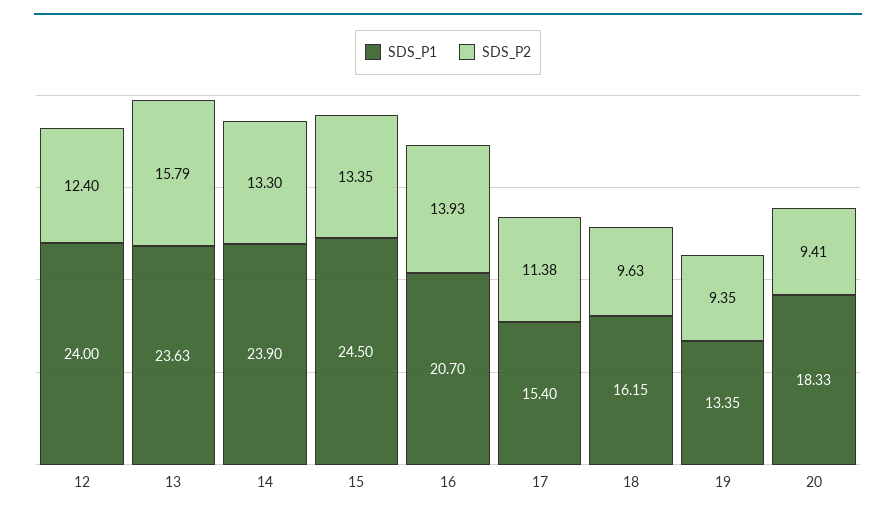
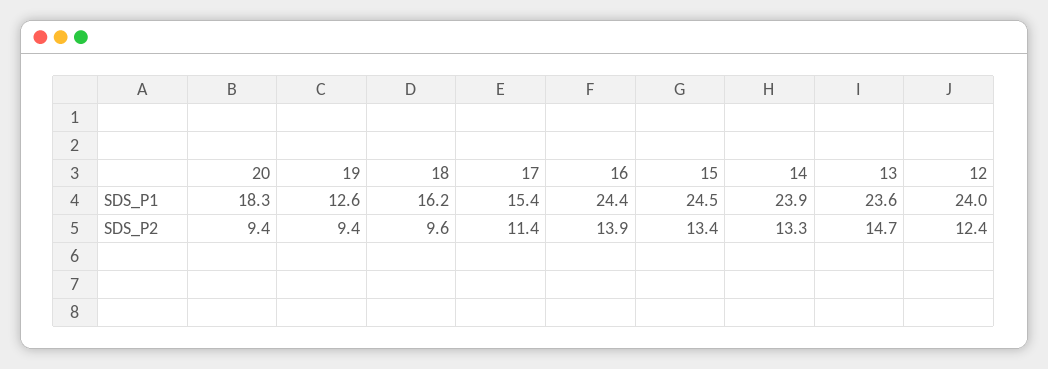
  {
    "SDS_P1": {
      "12": 24,
      "13": 23.63,
      "14": 23.9,
      "15": 24.5,
-     "16": 20.7,
+     "16": 24.4,
      "17": 15.4,
      "18": 16.15,
-     "19": 13.35,
+     "19": 12.6,
      "20": 18.33
    },
    "SDS_P2": {
      "12": 12.4,
-     "13": 15.79,
+     "13": 14.7,
      "14": 13.3,
      "15": 13.35,
      "16": 13.93,
      "17": 11.38,
      "18": 9.63,
      "19": 9.35,
      "20": 9.41
    }
  }

